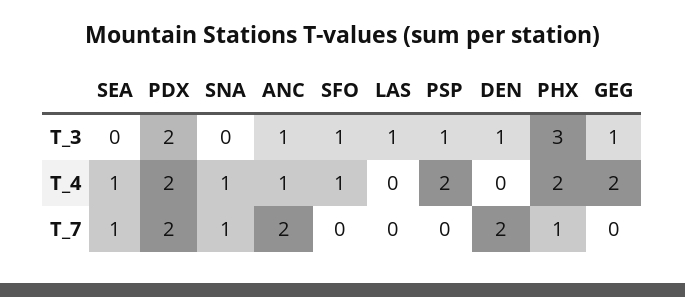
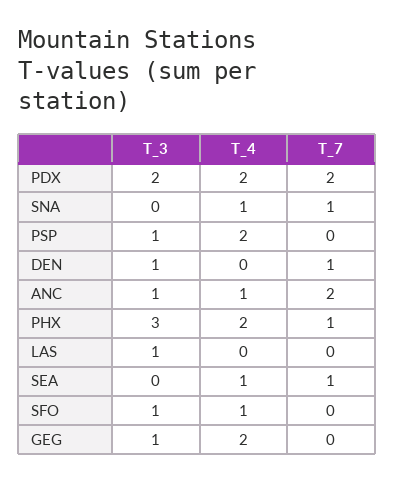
  {
    "SEA": {
      "T_3": 0,
      "T_4": 1,
      "T_7": 1
    },
    "PDX": {
      "T_3": 2,
      "T_4": 2,
      "T_7": 2
    },
    "SNA": {
      "T_3": 0,
      "T_4": 1,
      "T_7": 1
    },
    "ANC": {
      "T_3": 1,
      "T_4": 1,
      "T_7": 2
    },
    "SFO": {
      "T_3": 1,
      "T_4": 1,
      "T_7": 0
    },
    "LAS": {
      "T_3": 1,
      "T_4": 0,
      "T_7": 0
    },
    "PSP": {
      "T_3": 1,
      "T_4": 2,
      "T_7": 0
    },
    "DEN": {
      "T_3": 1,
      "T_4": 0,
-     "T_7": 2
+     "T_7": 1
    },
    "PHX": {
      "T_3": 3,
      "T_4": 2,
      "T_7": 1
    },
    "GEG": {
      "T_3": 1,
      "T_4": 2,
      "T_7": 0
    }
  }

